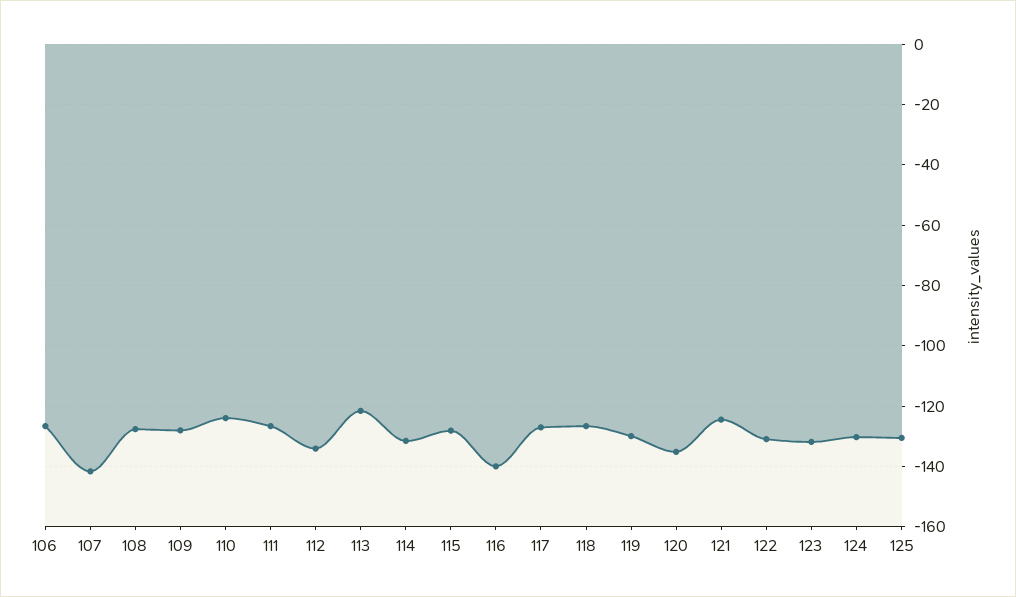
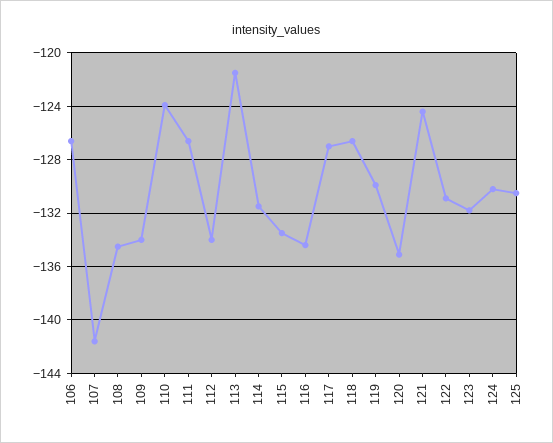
  {
    "106": -126.5,
    "107": -141.5,
-   "108": -128,
+   "108": -134.5,
-   "109": -128,
+   "109": -134,
    "110": -124,
    "111": -126.5,
    "112": -134,
    "113": -121.5,
    "114": -131.5,
-   "115": -128,
+   "115": -133.5,
-   "116": -140,
+   "116": -134.5,
    "117": -127,
    "118": -126.5,
    "119": -130,
    "120": -135,
    "121": -124.5,
    "122": -131,
    "123": -132,
    "124": -130,
    "125": -130.5
  }

